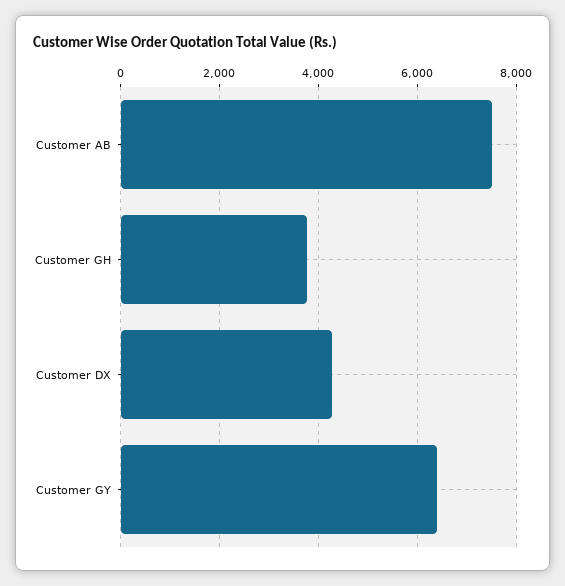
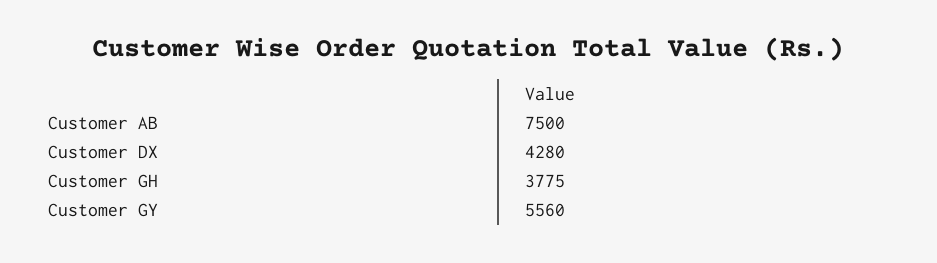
  {
    "Customer AB": 7500,
    "Customer GH": 3775,
    "Customer DX": 4280,
-   "Customer GY": 6400
+   "Customer GY": 5560
  }

